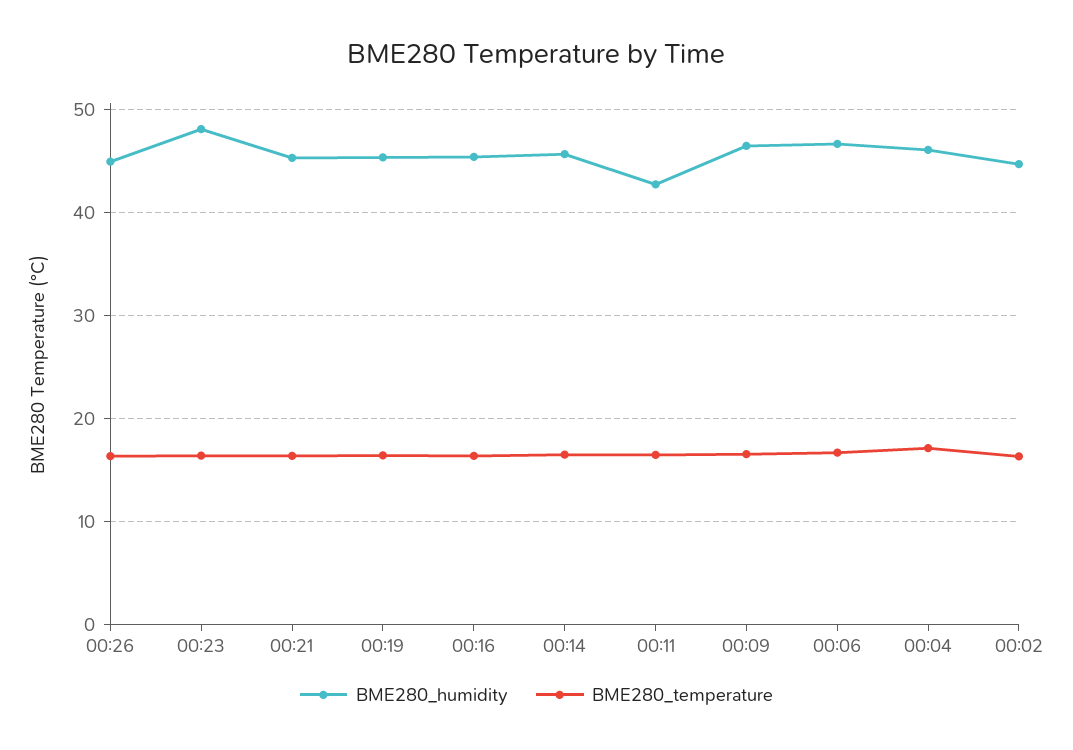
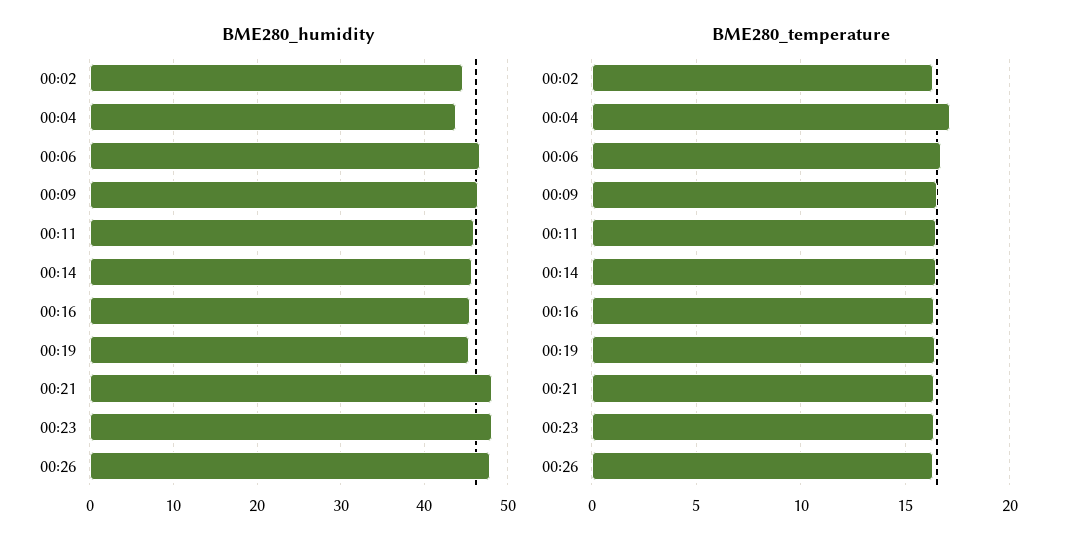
  {
    "BME280_humidity": {
-     "00:26": 45,
+     "00:26": 48,
      "00:23": 48,
-     "00:21": 45,
+     "00:21": 48,
      "00:19": 45,
      "00:16": 45,
      "00:14": 46,
-     "00:11": 43,
+     "00:11": 46,
      "00:09": 46,
      "00:06": 47,
-     "00:04": 46,
+     "00:04": 44,
      "00:02": 45
    },
    "BME280_temperature": {
      "00:26": 16.5,
      "00:23": 16.5,
      "00:21": 16.5,
      "00:19": 16.5,
      "00:16": 16.5,
      "00:14": 16.5,
      "00:11": 16.5,
      "00:09": 16.5,
      "00:06": 16.5,
      "00:04": 17,
      "00:02": 16.5
    }
  }

